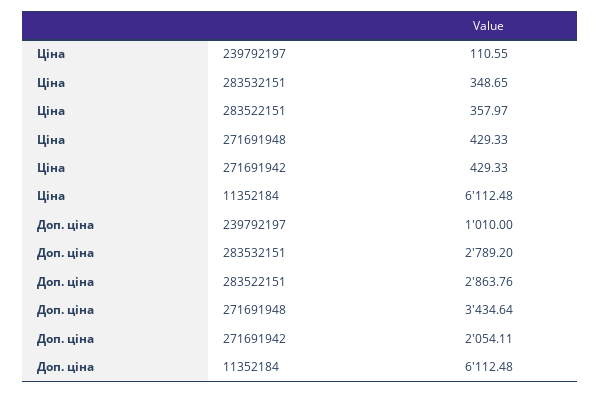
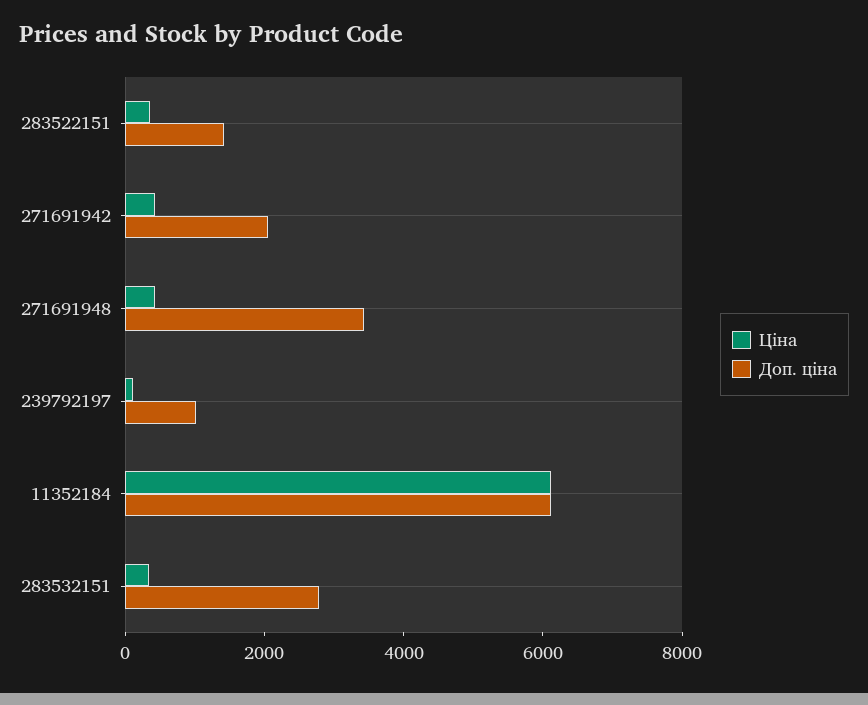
  {
    "Ціна": {
      "239792197": 110.55,
      "283532151": 348.65,
      "283522151": 357.97,
      "271691948": 429.33,
      "271691942": 429.33,
      "11352184": 6112.48
    },
    "Доп. ціна": {
      "239792197": 1010,
      "283532151": 2789.2,
-     "283522151": 2863.76,
+     "283522151": 1500,
      "271691948": 3434.64,
      "271691942": 2054.11,
      "11352184": 6112.48
    }
  }

